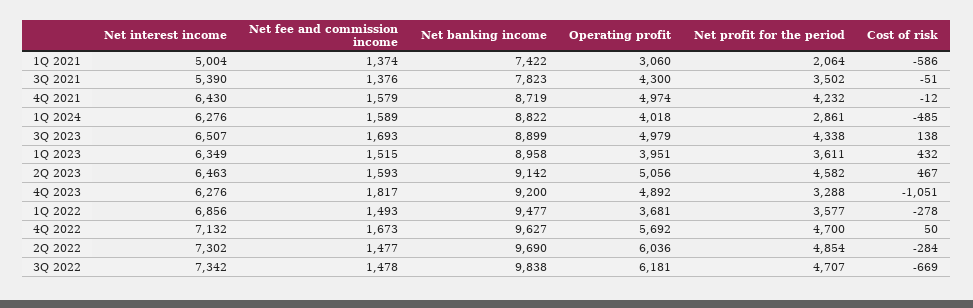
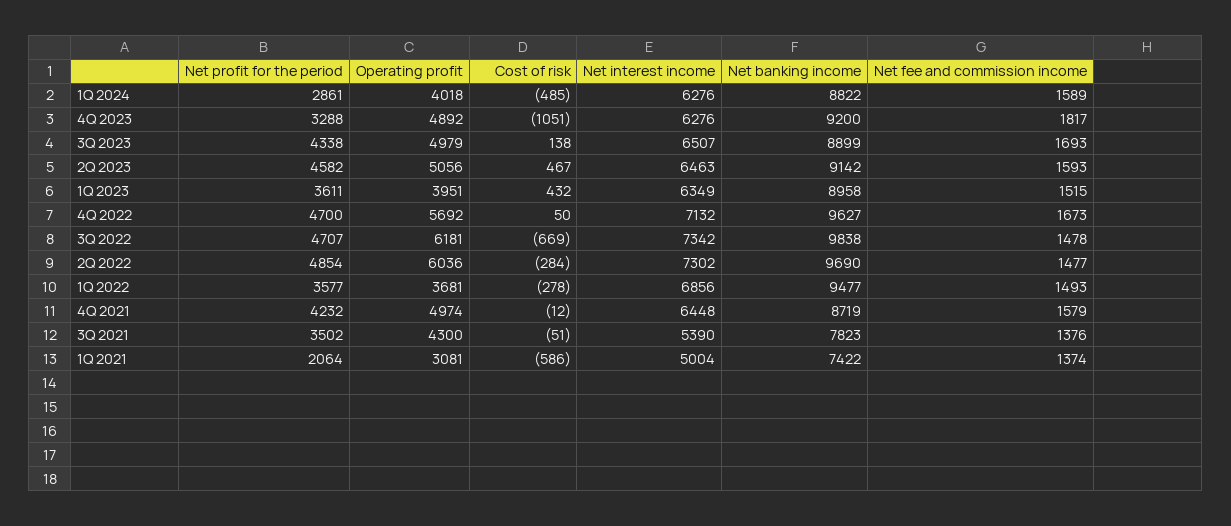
  {
    "Net interest income": {
      "1Q 2021": 5004,
      "3Q 2021": 5390,
-     "4Q 2021": 6430,
+     "4Q 2021": 6448,
      "1Q 2024": 6276,
      "3Q 2023": 6507,
      "1Q 2023": 6349,
      "2Q 2023": 6463,
      "4Q 2023": 6276,
      "1Q 2022": 6856,
      "4Q 2022": 7132,
      "2Q 2022": 7302,
      "3Q 2022": 7342
    },
    "Net fee and commission income": {
      "1Q 2021": 1374,
      "3Q 2021": 1376,
      "4Q 2021": 1579,
      "1Q 2024": 1589,
      "3Q 2023": 1693,
      "1Q 2023": 1515,
      "2Q 2023": 1593,
      "4Q 2023": 1817,
      "1Q 2022": 1493,
      "4Q 2022": 1673,
      "2Q 2022": 1477,
      "3Q 2022": 1478
    },
    "Net banking income": {
      "1Q 2021": 7422,
      "3Q 2021": 7823,
      "4Q 2021": 8719,
      "1Q 2024": 8822,
      "3Q 2023": 8899,
      "1Q 2023": 8958,
      "2Q 2023": 9142,
      "4Q 2023": 9200,
      "1Q 2022": 9477,
      "4Q 2022": 9627,
      "2Q 2022": 9690,
      "3Q 2022": 9838
    },
    "Operating profit": {
-     "1Q 2021": 3060,
+     "1Q 2021": 3081,
      "3Q 2021": 4300,
      "4Q 2021": 4974,
      "1Q 2024": 4018,
      "3Q 2023": 4979,
      "1Q 2023": 3951,
      "2Q 2023": 5056,
      "4Q 2023": 4892,
      "1Q 2022": 3681,
      "4Q 2022": 5692,
      "2Q 2022": 6036,
      "3Q 2022": 6181
    },
    "Net profit for the period": {
      "1Q 2021": 2064,
      "3Q 2021": 3502,
      "4Q 2021": 4232,
      "1Q 2024": 2861,
      "3Q 2023": 4338,
      "1Q 2023": 3611,
      "2Q 2023": 4582,
      "4Q 2023": 3288,
      "1Q 2022": 3577,
      "4Q 2022": 4700,
      "2Q 2022": 4854,
      "3Q 2022": 4707
    },
    "Cost of risk": {
      "1Q 2021": -586,
      "3Q 2021": -51,
      "4Q 2021": -12,
      "1Q 2024": -485,
      "3Q 2023": 138,
      "1Q 2023": 432,
      "2Q 2023": 467,
      "4Q 2023": -1051,
      "1Q 2022": -278,
      "4Q 2022": 50,
      "2Q 2022": -284,
      "3Q 2022": -669
    }
  }

